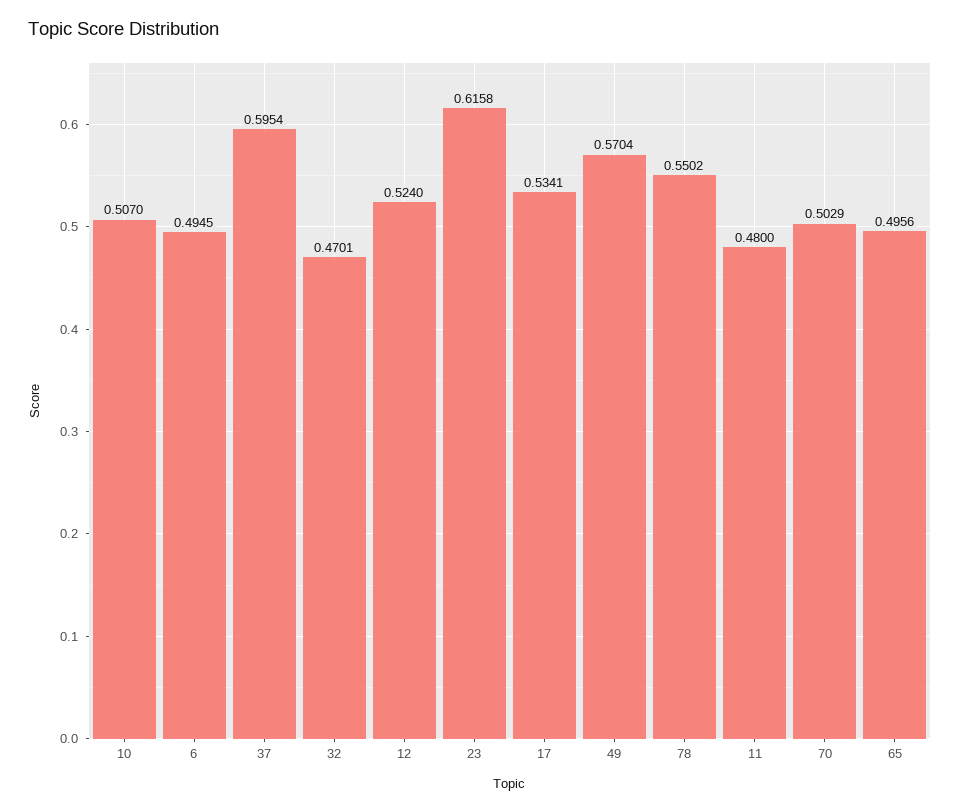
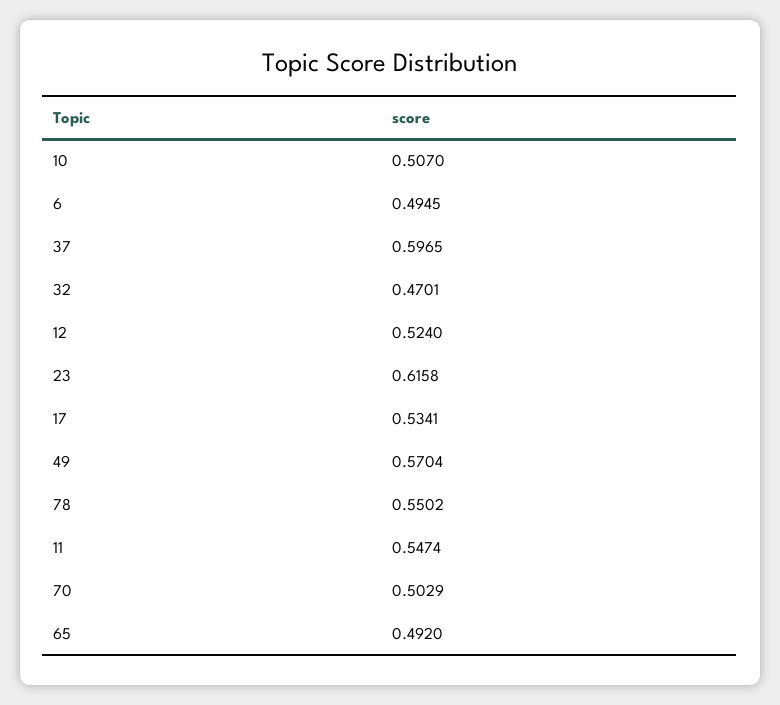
  {
    "10": 0.507,
    "6": 0.4945,
-   "37": 0.5954,
+   "37": 0.5965,
    "32": 0.4701,
    "12": 0.524,
    "23": 0.6158,
    "17": 0.5341,
    "49": 0.5704,
    "78": 0.5502,
-   "11": 0.48,
+   "11": 0.5474,
    "70": 0.5029,
-   "65": 0.4956
+   "65": 0.492
  }

